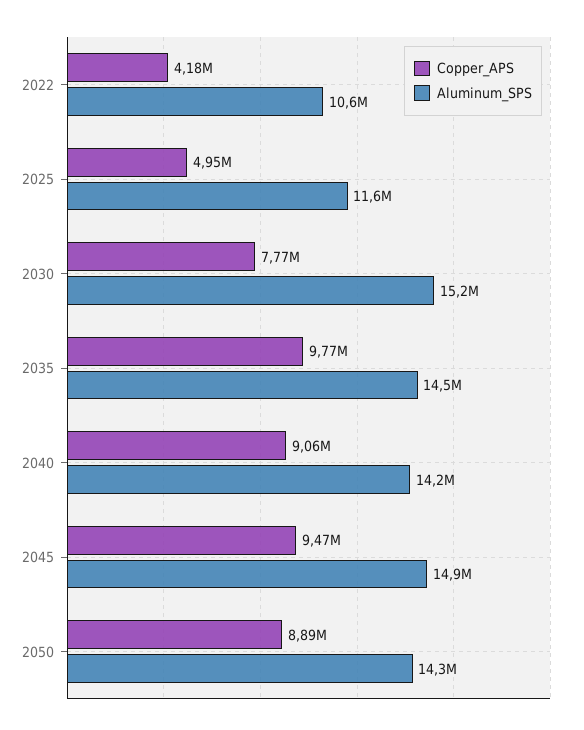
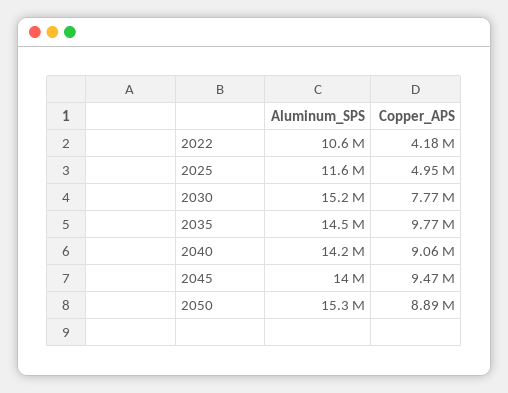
  {
    "Copper_APS": {
      "2022": 4180000,
      "2025": 4950000,
      "2030": 7770000,
      "2035": 9770000,
      "2040": 9060000,
      "2045": 9470000,
      "2050": 8890000
    },
    "Aluminum_SPS": {
      "2022": 10600000,
      "2025": 11600000,
      "2030": 15200000,
      "2035": 14500000,
      "2040": 14200000,
-     "2045": 14900000,
+     "2045": 14000000,
-     "2050": 14300000
+     "2050": 15300000
    }
  }

